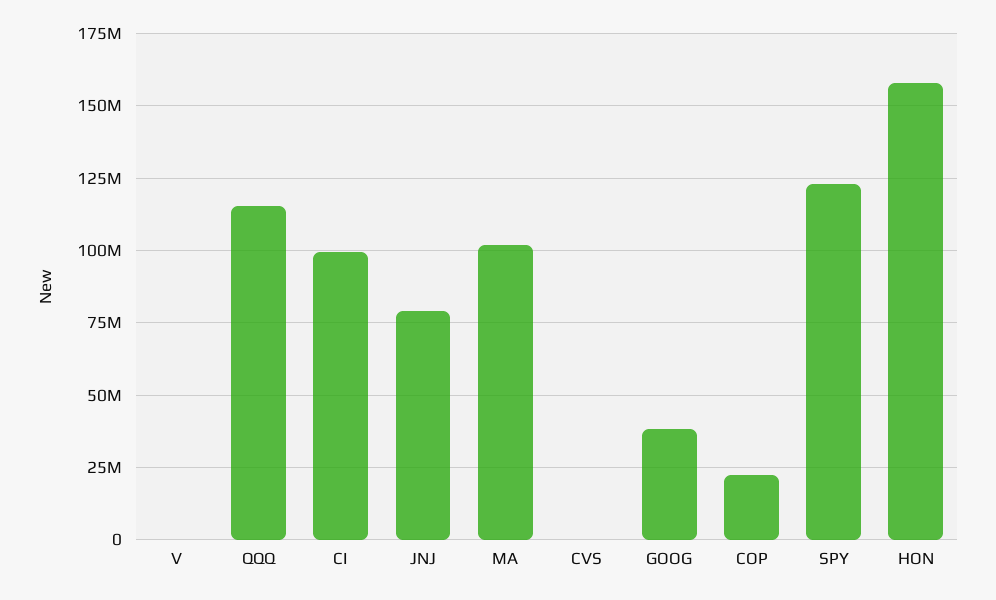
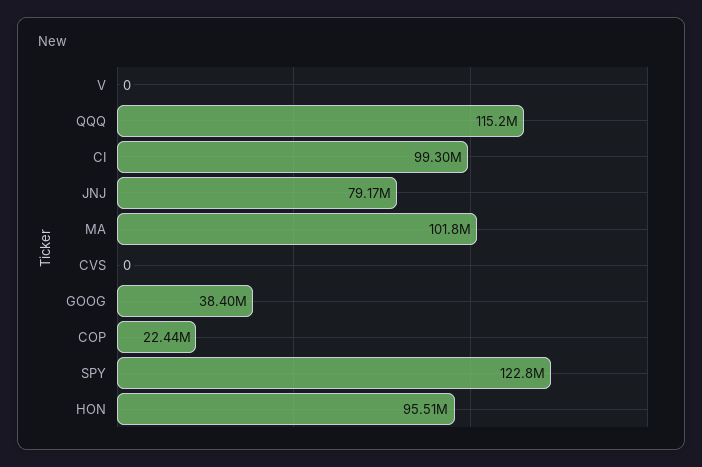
  {
    "V": 0,
    "QQQ": 115200000,
    "CI": 99300000,
    "JNJ": 79170000,
    "MA": 101800000,
    "CVS": 0,
    "GOOG": 38400000,
    "COP": 22440000,
    "SPY": 122800000,
-   "HON": 157500000
+   "HON": 95510000
  }

